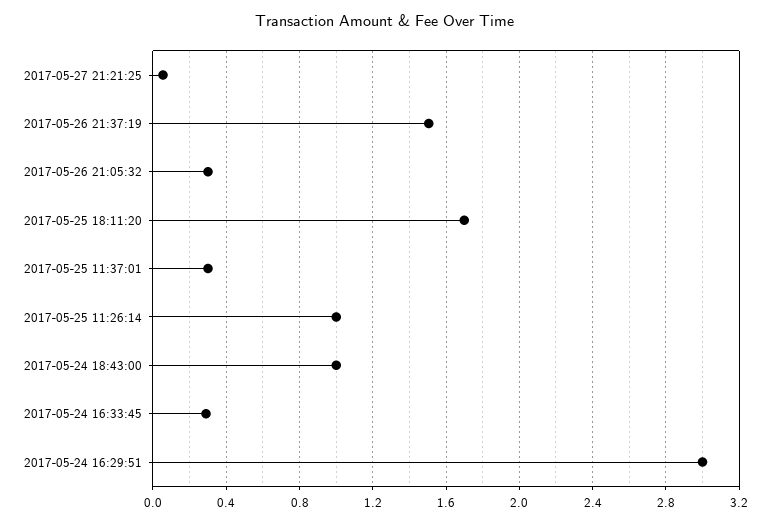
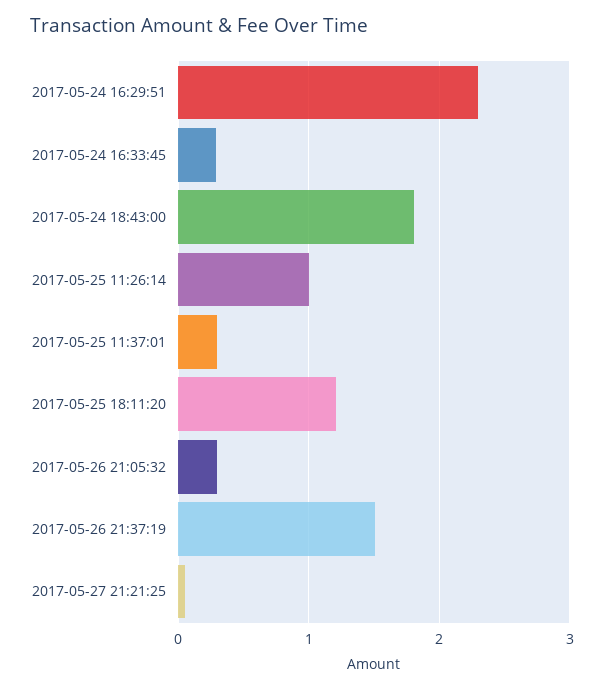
  {
    "2017-05-27 21:21:25": 0.05,
    "2017-05-26 21:37:19": 1.5,
    "2017-05-26 21:05:32": 0.3,
-   "2017-05-25 18:11:20": 1.7,
+   "2017-05-25 18:11:20": 1.2,
    "2017-05-25 11:37:01": 0.3,
    "2017-05-25 11:26:14": 1,
-   "2017-05-24 18:43:00": 1,
+   "2017-05-24 18:43:00": 1.8,
    "2017-05-24 16:33:45": 0.3,
-   "2017-05-24 16:29:51": 3
+   "2017-05-24 16:29:51": 2.3
  }

